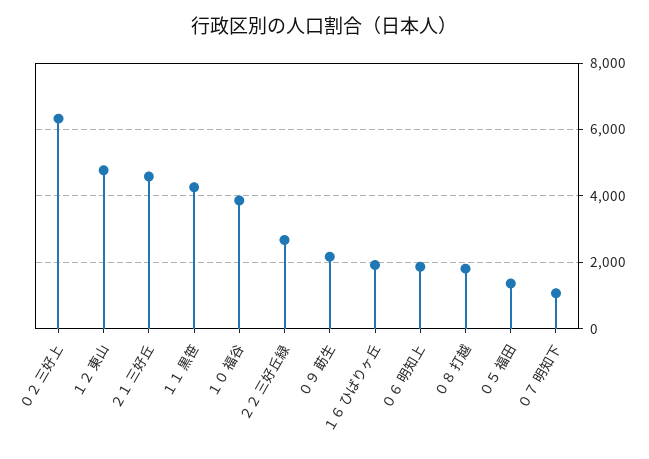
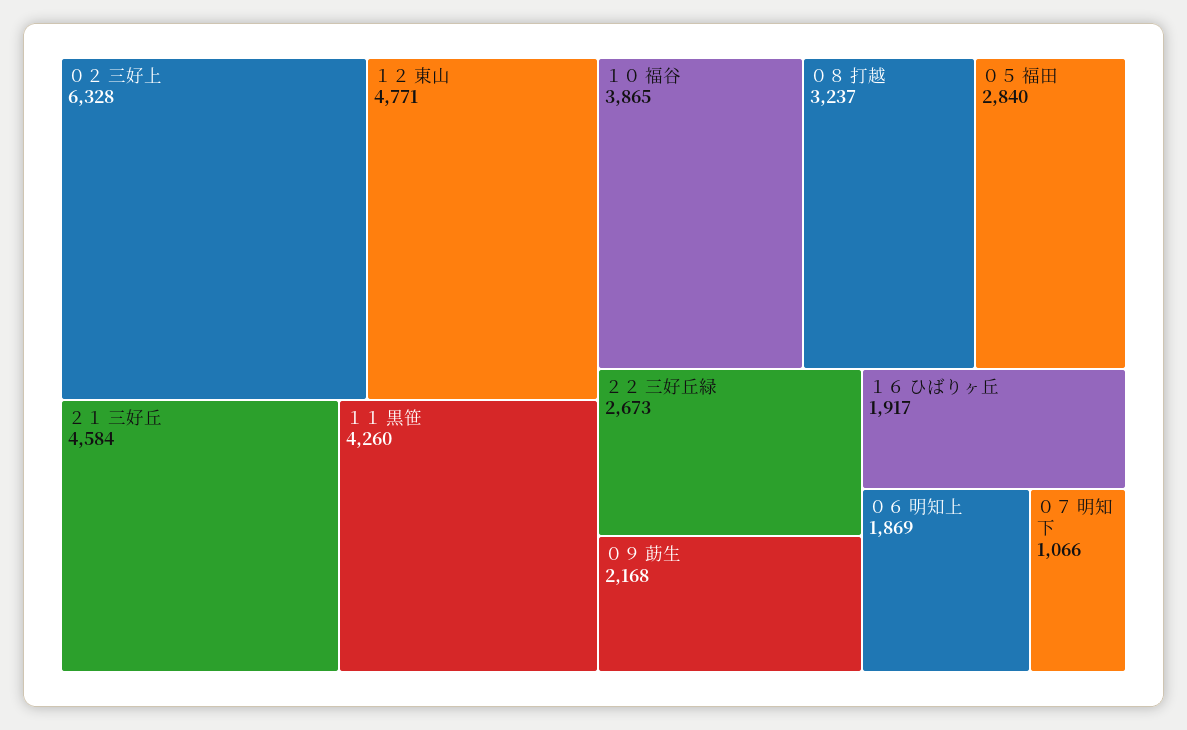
  {
    "０２ 三好上": 6328,
    "１２ 東山": 4771,
    "２１ 三好丘": 4584,
    "１１ 黒笹": 4260,
    "１０ 福谷": 3865,
    "２２ 三好丘緑": 2673,
    "０９ 莇生": 2168,
    "１６ ひばりヶ丘": 1917,
    "０６ 明知上": 1869,
-   "０８ 打越": 1800,
+   "０８ 打越": 3237,
-   "０５ 福田": 1400,
+   "０５ 福田": 2840,
    "０７ 明知下": 1066
  }

